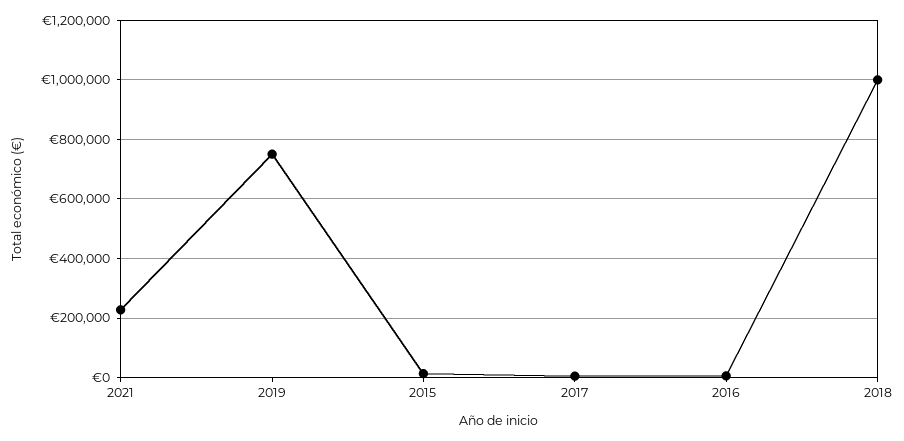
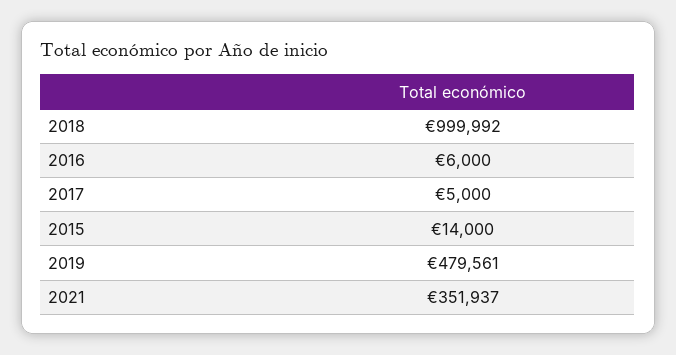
  {
-   "2021": 225000,
+   "2021": 351937,
-   "2019": 750000,
+   "2019": 479561,
    "2015": 14000,
    "2017": 5000,
    "2016": 6000,
    "2018": 999992
  }

